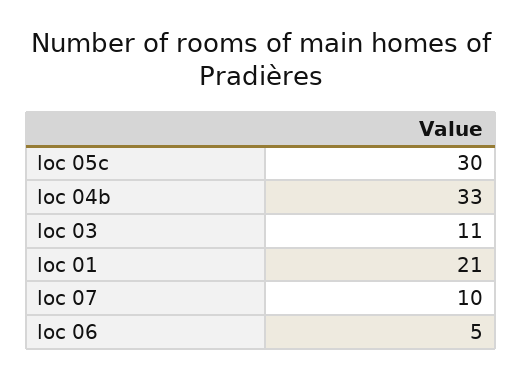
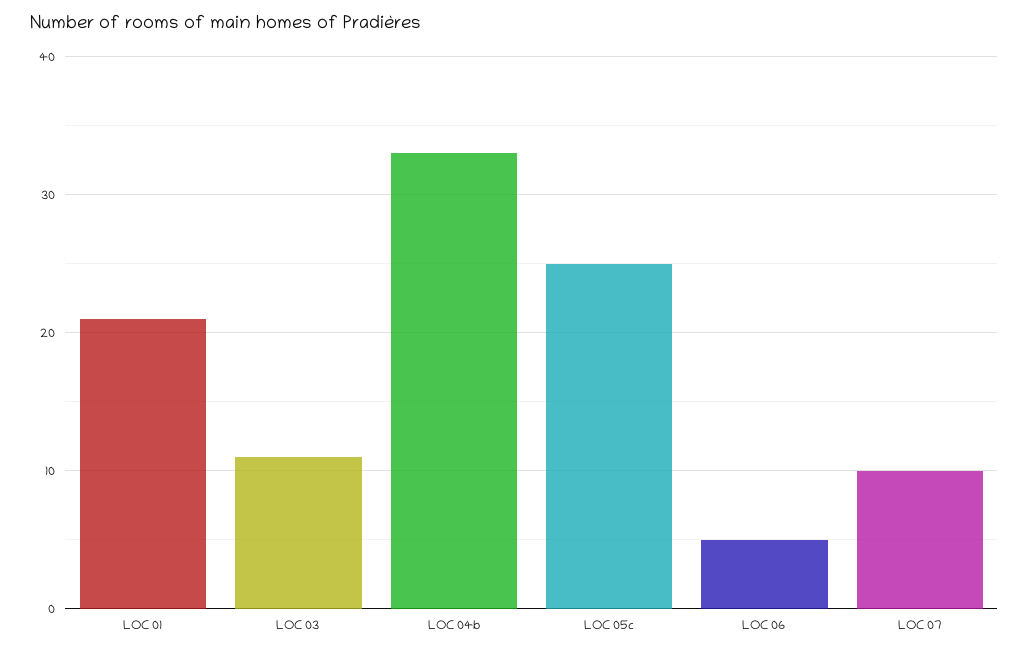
  {
-   "loc 05c": 30,
+   "loc 05c": 25,
    "loc 04b": 33,
    "loc 03": 11,
    "loc 01": 21,
    "loc 07": 10,
    "loc 06": 5
  }

